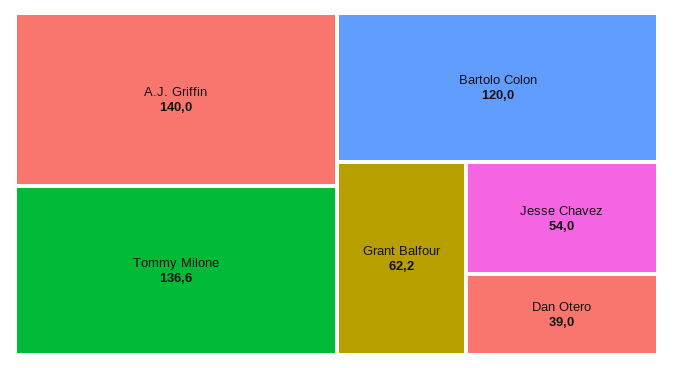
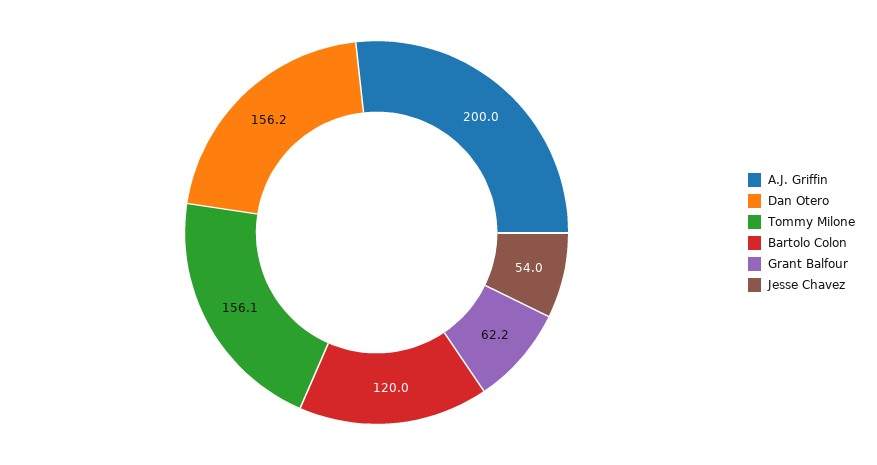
  {
-   "A.J. Griffin": 140,
+   "A.J. Griffin": 200,
-   "Tommy Milone": 136.6,
+   "Tommy Milone": 156.1,
    "Bartolo Colon": 120,
    "Grant Balfour": 62.2,
    "Jesse Chavez": 54,
-   "Dan Otero": 39
+   "Dan Otero": 156.2
  }

